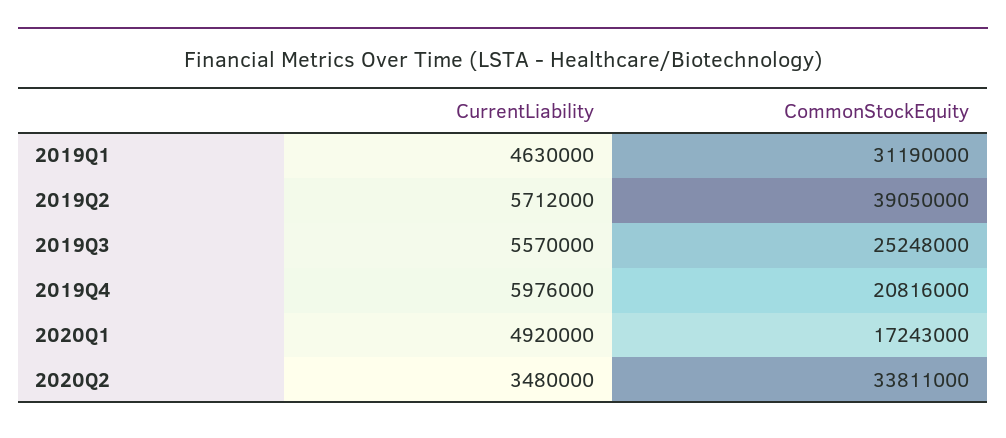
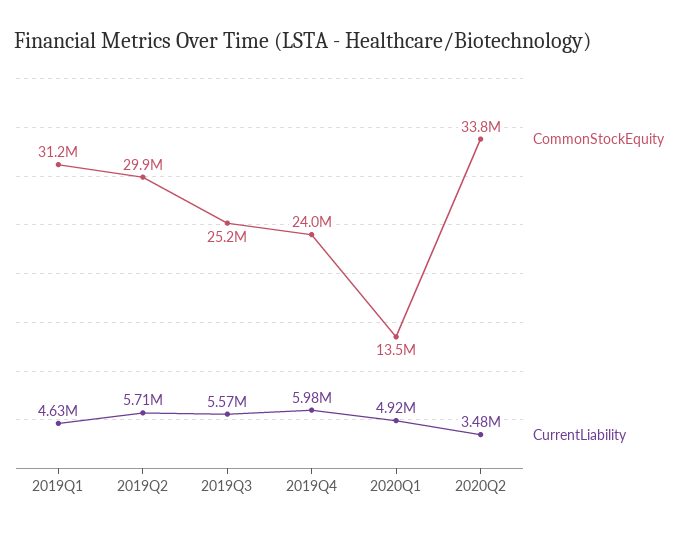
  {
    "CurrentLiability": {
      "2019Q1": 4630000,
      "2019Q2": 5712000,
      "2019Q3": 5570000,
      "2019Q4": 5976000,
      "2020Q1": 4920000,
      "2020Q2": 3480000
    },
    "CommonStockEquity": {
      "2019Q1": 31190000,
-     "2019Q2": 39050000,
+     "2019Q2": 29900000,
      "2019Q3": 25248000,
-     "2019Q4": 20816000,
+     "2019Q4": 24000000,
-     "2020Q1": 17243000,
+     "2020Q1": 13500000,
      "2020Q2": 33811000
    }
  }

